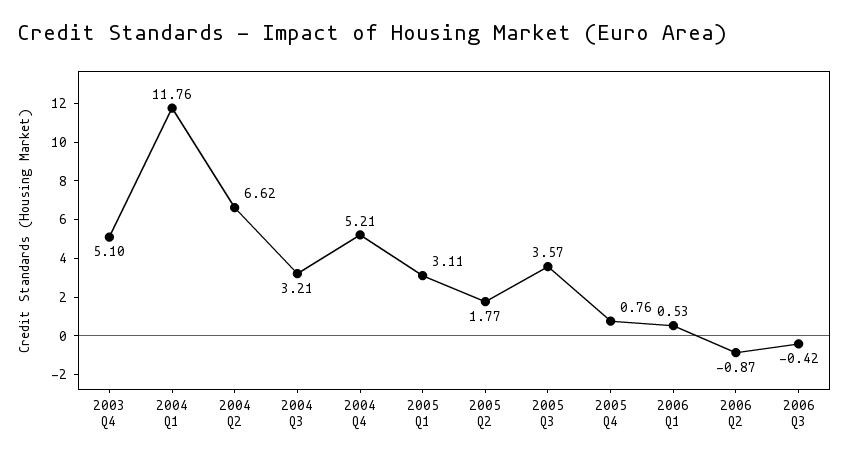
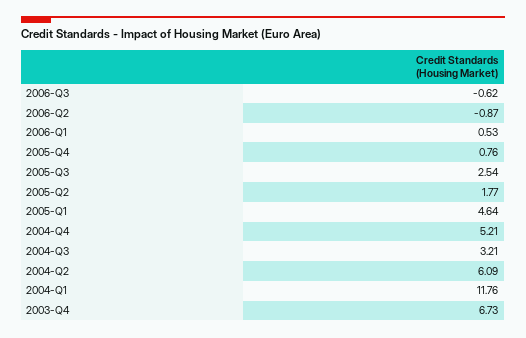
  {
-   "2003 Q4": 5.1,
+   "2003 Q4": 6.73,
    "2004 Q1": 11.76,
-   "2004 Q2": 6.62,
+   "2004 Q2": 6.09,
    "2004 Q3": 3.21,
    "2004 Q4": 5.21,
-   "2005 Q1": 3.11,
+   "2005 Q1": 4.64,
    "2005 Q2": 1.77,
-   "2005 Q3": 3.57,
+   "2005 Q3": 2.54,
    "2005 Q4": 0.76,
    "2006 Q1": 0.53,
    "2006 Q2": -0.87,
-   "2006 Q3": -0.42
+   "2006 Q3": -0.62
  }

